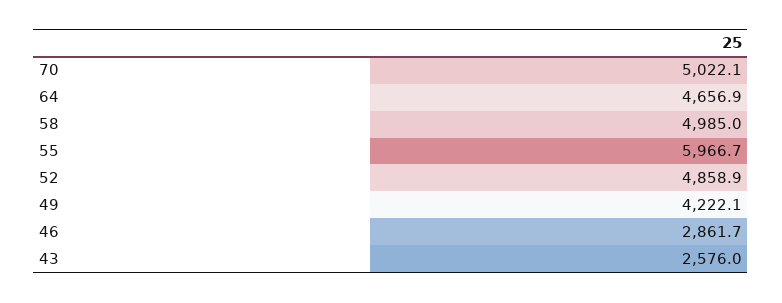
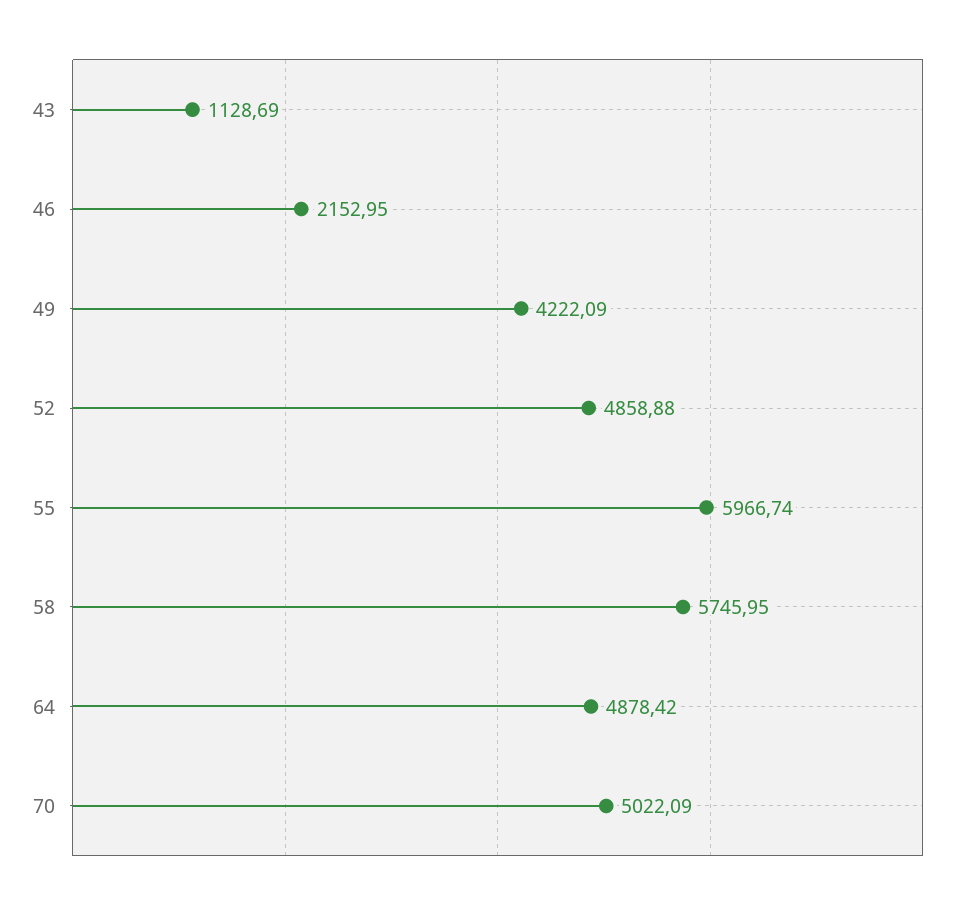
  {
    "70": 5022.09,
-   "64": 4656.9,
+   "64": 4878.42,
-   "58": 4985,
+   "58": 5745.95,
    "55": 5966.74,
    "52": 4858.88,
    "49": 4222.09,
-   "46": 2861.7,
+   "46": 2152.95,
-   "43": 2576
+   "43": 1128.69
  }

